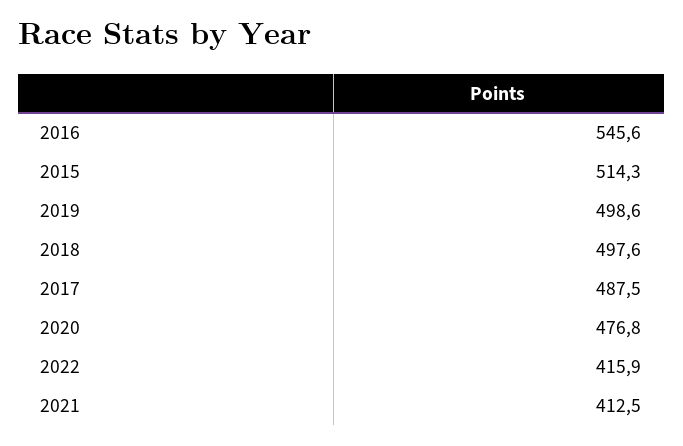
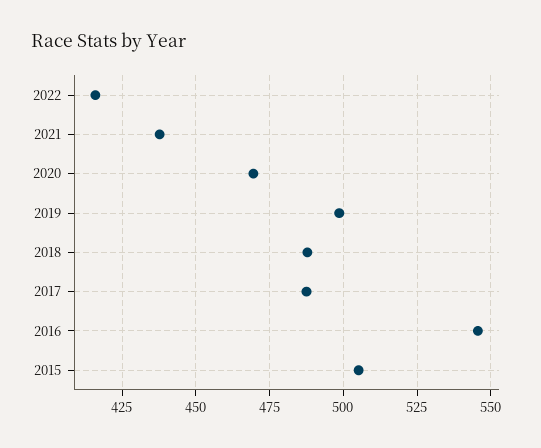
  {
    "2016": 545.6,
-   "2015": 514.3,
+   "2015": 505,
    "2019": 498.6,
-   "2018": 497.6,
+   "2018": 487.5,
    "2017": 487.5,
-   "2020": 476.8,
+   "2020": 470,
    "2022": 415.9,
-   "2021": 412.5
+   "2021": 437.5
  }

